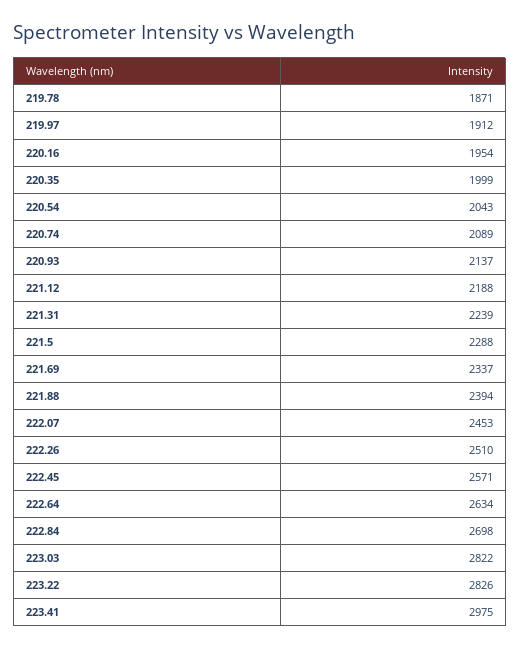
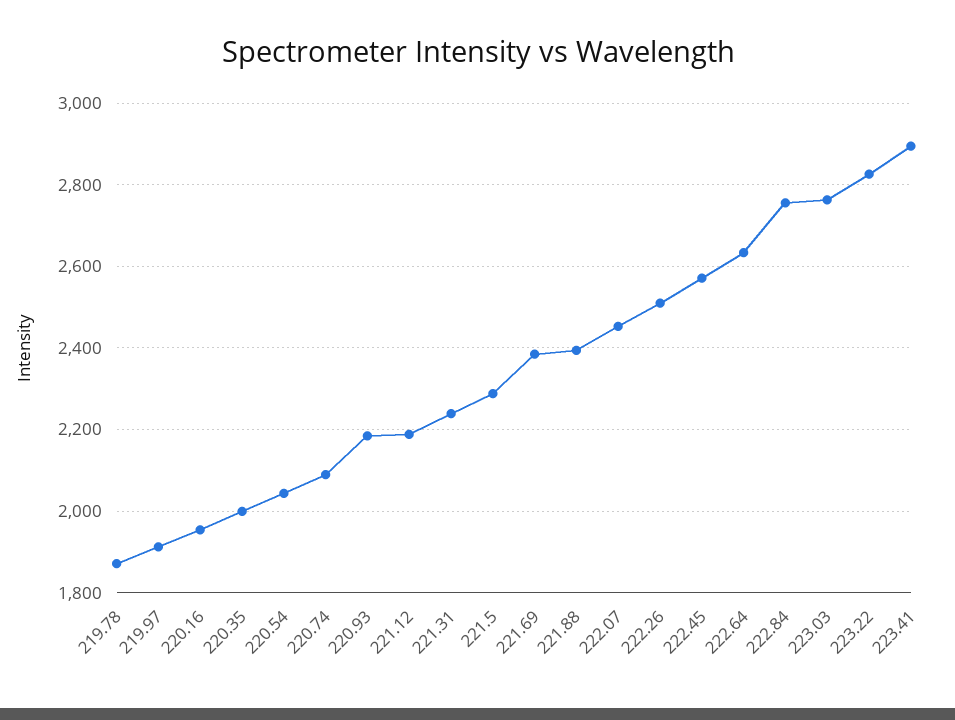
  {
    "219.78": 1871,
    "219.97": 1912,
    "220.16": 1954,
    "220.35": 1999,
    "220.54": 2043,
    "220.74": 2089,
-   "220.93": 2137,
+   "220.93": 2180,
    "221.12": 2188,
    "221.31": 2239,
    "221.5": 2288,
-   "221.69": 2337,
+   "221.69": 2380,
    "221.88": 2394,
    "222.07": 2453,
    "222.26": 2510,
    "222.45": 2571,
    "222.64": 2634,
-   "222.84": 2698,
+   "222.84": 2760,
-   "223.03": 2822,
+   "223.03": 2760,
    "223.22": 2826,
-   "223.41": 2975
+   "223.41": 2900
  }

